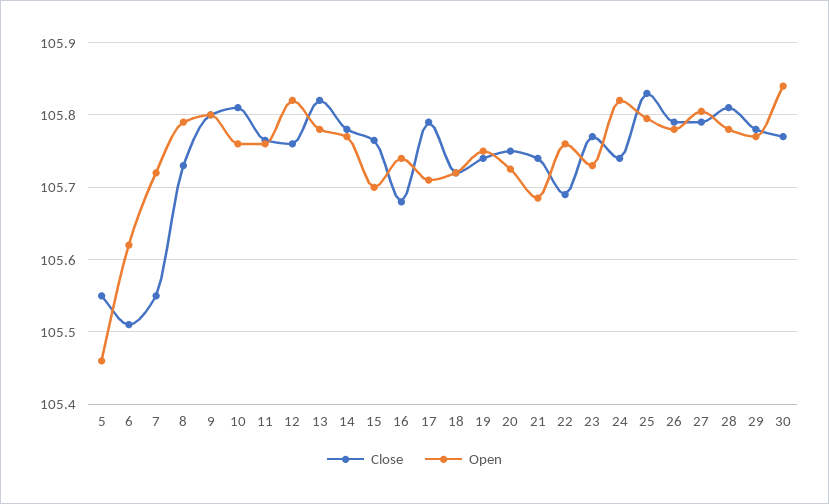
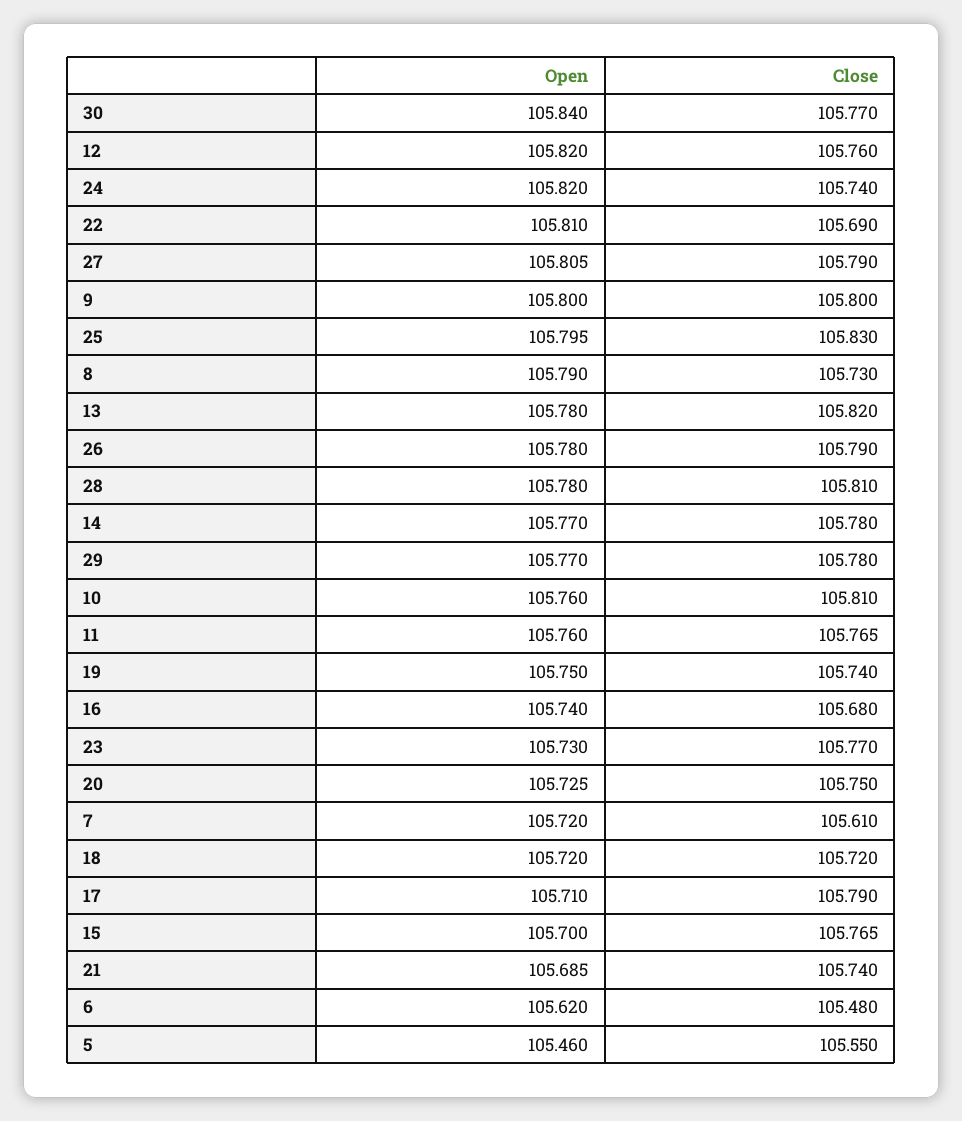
  {
    "Close": {
      "5": 105.55,
-     "6": 105.51,
+     "6": 105.48,
-     "7": 105.55,
+     "7": 105.61,
      "8": 105.73,
      "9": 105.8,
      "10": 105.81,
      "11": 105.765,
      "12": 105.76,
      "13": 105.82,
      "14": 105.78,
      "15": 105.765,
      "16": 105.68,
      "17": 105.79,
      "18": 105.72,
      "19": 105.74,
      "20": 105.75,
      "21": 105.74,
      "22": 105.69,
      "23": 105.77,
      "24": 105.74,
      "25": 105.83,
      "26": 105.79,
      "27": 105.79,
      "28": 105.81,
      "29": 105.78,
      "30": 105.77
    },
    "Open": {
      "5": 105.46,
      "6": 105.62,
      "7": 105.72,
      "8": 105.79,
      "9": 105.8,
      "10": 105.76,
      "11": 105.76,
      "12": 105.82,
      "13": 105.78,
      "14": 105.77,
      "15": 105.7,
      "16": 105.74,
      "17": 105.71,
      "18": 105.72,
      "19": 105.75,
      "20": 105.725,
      "21": 105.685,
-     "22": 105.76,
+     "22": 105.81,
      "23": 105.73,
      "24": 105.82,
      "25": 105.795,
      "26": 105.78,
      "27": 105.805,
      "28": 105.78,
      "29": 105.77,
      "30": 105.84
    }
  }

